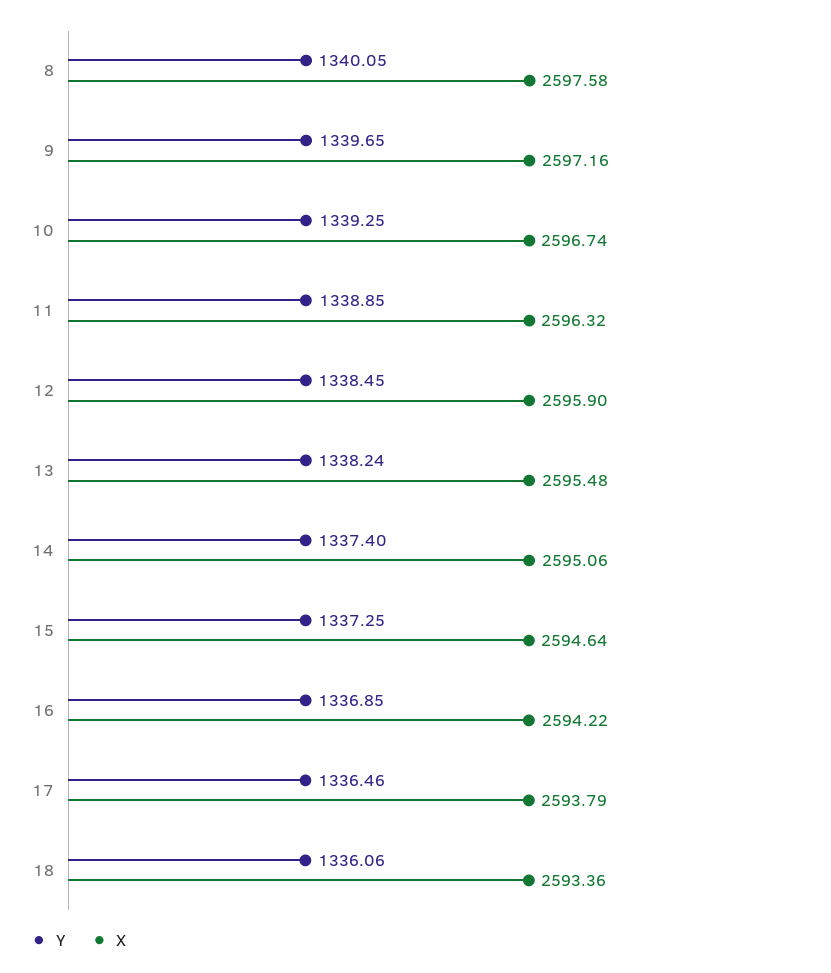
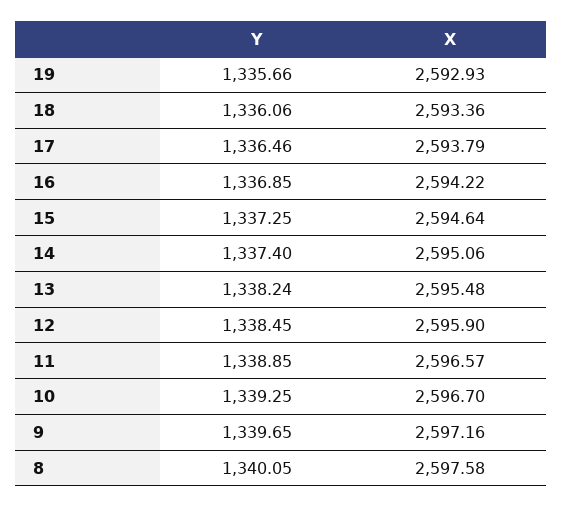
  {
    "Y": {
      "8": 1340.05,
      "9": 1339.65,
      "10": 1339.25,
      "11": 1338.85,
      "12": 1338.45,
      "13": 1338.24,
      "14": 1337.4,
      "15": 1337.25,
      "16": 1336.85,
      "17": 1336.46,
-     "18": 1336.06
+     "18": 1336.06,
+     "19": 1335.66
    },
    "X": {
      "8": 2597.58,
      "9": 2597.16,
-     "10": 2596.74,
+     "10": 2596.7,
-     "11": 2596.32,
+     "11": 2596.57,
      "12": 2595.9,
      "13": 2595.48,
      "14": 2595.06,
      "15": 2594.64,
      "16": 2594.22,
      "17": 2593.79,
-     "18": 2593.36
+     "18": 2593.36,
+     "19": 2592.93
    }
  }

